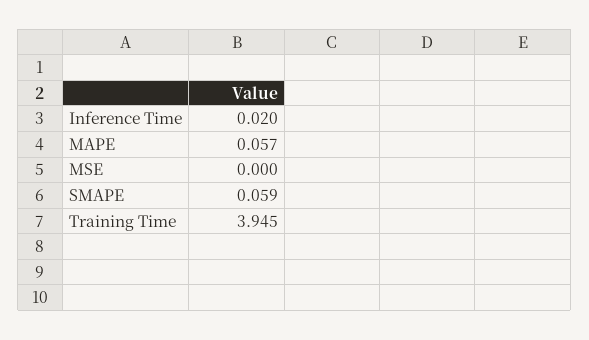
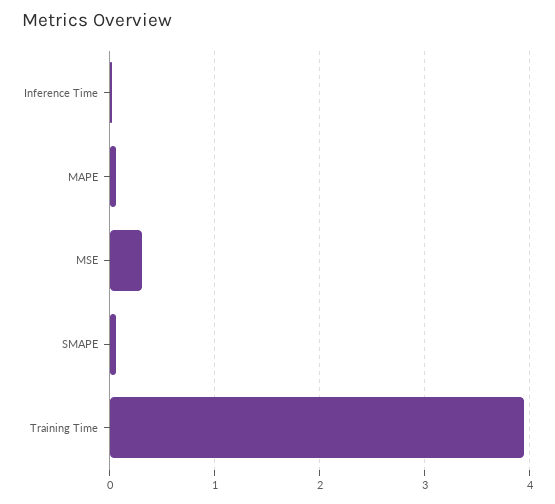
  {
    "Inference Time": 0.02,
    "MAPE": 0.057,
-   "MSE": 0,
+   "MSE": 0.3,
    "SMAPE": 0.059,
    "Training Time": 3.945
  }

